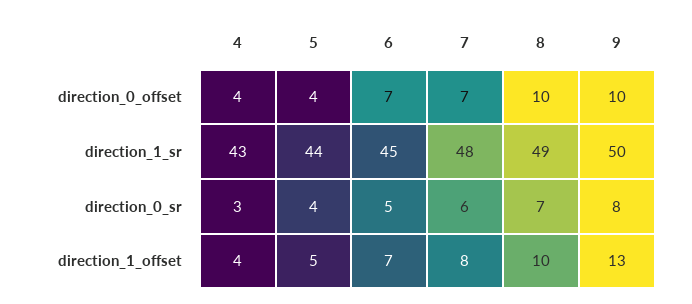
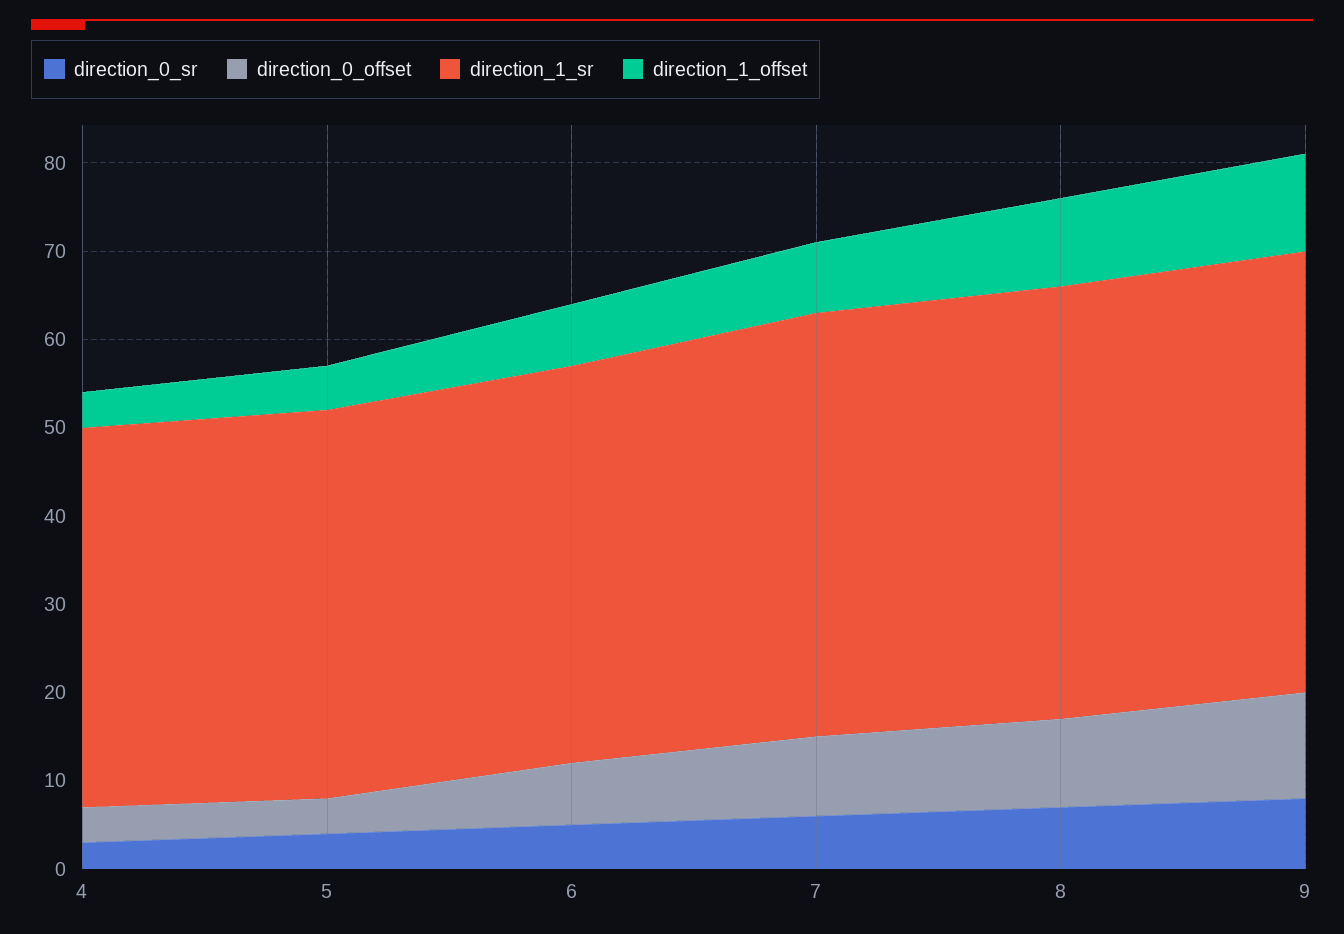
  {
    "direction_0_offset": {
      "4": 4,
      "5": 4,
      "6": 7,
-     "7": 7,
+     "7": 9,
      "8": 10,
-     "9": 10
+     "9": 12
    },
    "direction_1_sr": {
      "4": 43,
      "5": 44,
      "6": 45,
      "7": 48,
      "8": 49,
      "9": 50
    },
    "direction_0_sr": {
      "4": 3,
      "5": 4,
      "6": 5,
      "7": 6,
      "8": 7,
      "9": 8
    },
    "direction_1_offset": {
      "4": 4,
      "5": 5,
      "6": 7,
      "7": 8,
      "8": 10,
-     "9": 13
+     "9": 11
    }
  }

